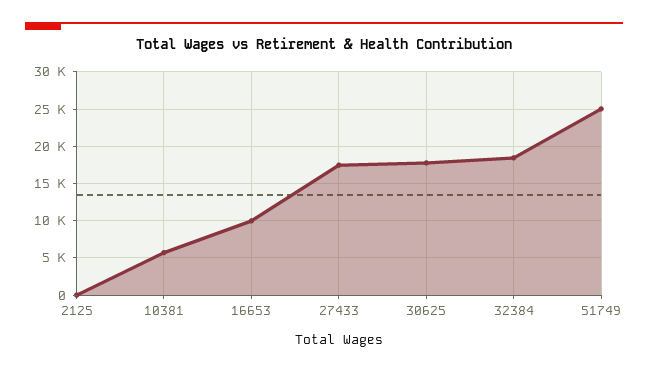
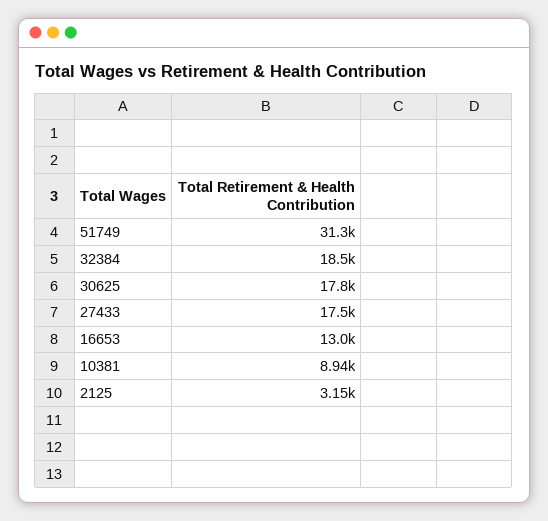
  {
-   "2125": 0,
+   "2125": 3150,
-   "10381": 6000,
+   "10381": 8940,
-   "16653": 10000,
+   "16653": 13000,
    "27433": 17500,
    "30625": 17800,
    "32384": 18500,
-   "51749": 25000
+   "51749": 31300
  }

